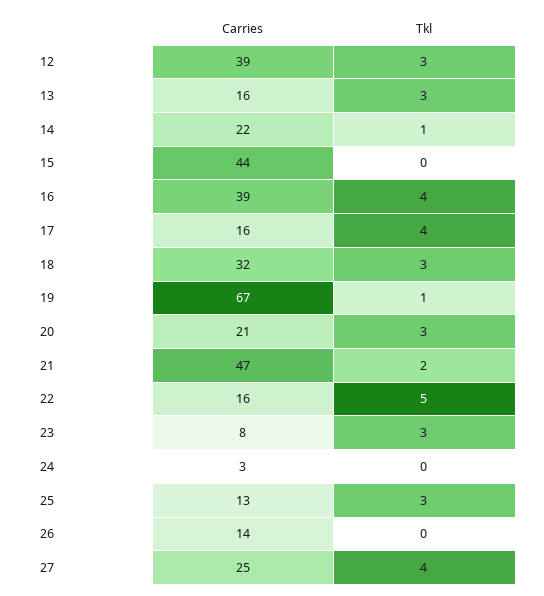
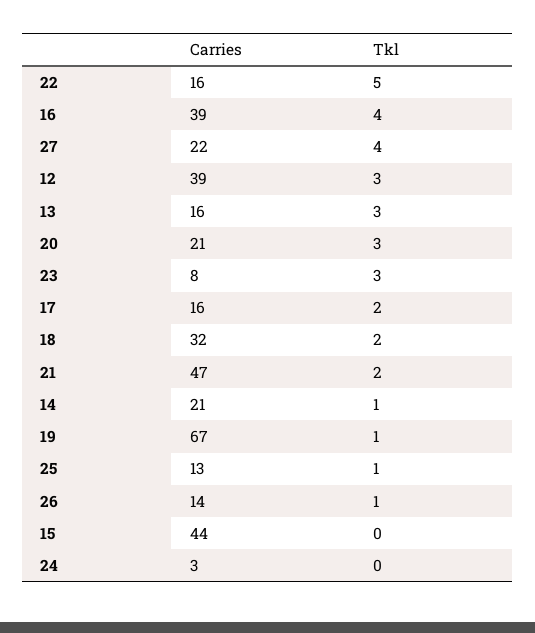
  {
    "Carries": {
      "12": 39,
      "13": 16,
-     "14": 22,
+     "14": 21,
      "15": 44,
      "16": 39,
      "17": 16,
      "18": 32,
      "19": 67,
      "20": 21,
      "21": 47,
      "22": 16,
      "23": 8,
      "24": 3,
      "25": 13,
      "26": 14,
-     "27": 25
+     "27": 22
    },
    "Tkl": {
      "12": 3,
      "13": 3,
      "14": 1,
      "15": 0,
      "16": 4,
-     "17": 4,
+     "17": 2,
-     "18": 3,
+     "18": 2,
      "19": 1,
      "20": 3,
      "21": 2,
      "22": 5,
      "23": 3,
      "24": 0,
-     "25": 3,
+     "25": 1,
-     "26": 0,
+     "26": 1,
      "27": 4
    }
  }

